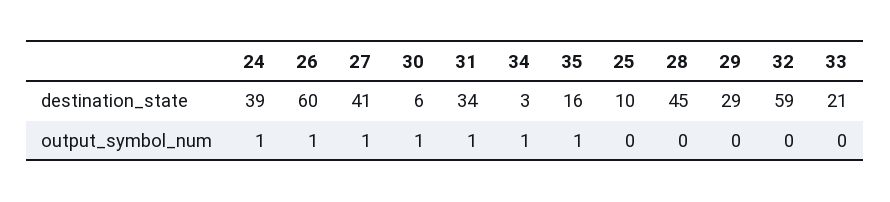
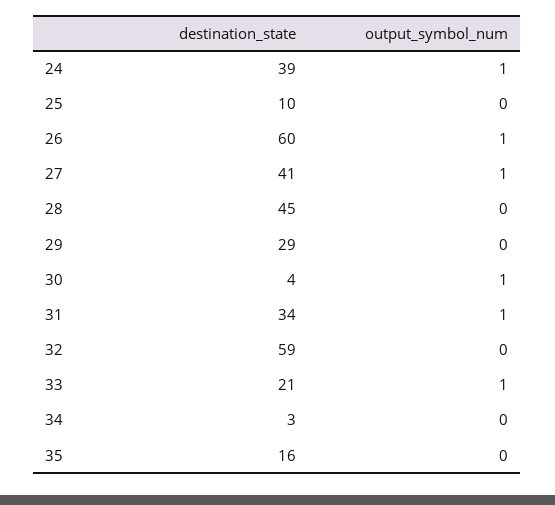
  {
    "24": {
      "destination_state": 39,
      "output_symbol_num": 1
    },
    "26": {
      "destination_state": 60,
      "output_symbol_num": 1
    },
    "27": {
      "destination_state": 41,
      "output_symbol_num": 1
    },
    "30": {
-     "destination_state": 6,
+     "destination_state": 4,
      "output_symbol_num": 1
    },
    "31": {
      "destination_state": 34,
      "output_symbol_num": 1
    },
    "34": {
      "destination_state": 3,
-     "output_symbol_num": 1
+     "output_symbol_num": 0
    },
    "35": {
      "destination_state": 16,
-     "output_symbol_num": 1
+     "output_symbol_num": 0
    },
    "25": {
      "destination_state": 10,
      "output_symbol_num": 0
    },
    "28": {
      "destination_state": 45,
      "output_symbol_num": 0
    },
    "29": {
      "destination_state": 29,
      "output_symbol_num": 0
    },
    "32": {
      "destination_state": 59,
      "output_symbol_num": 0
    },
    "33": {
      "destination_state": 21,
-     "output_symbol_num": 0
+     "output_symbol_num": 1
    }
  }

